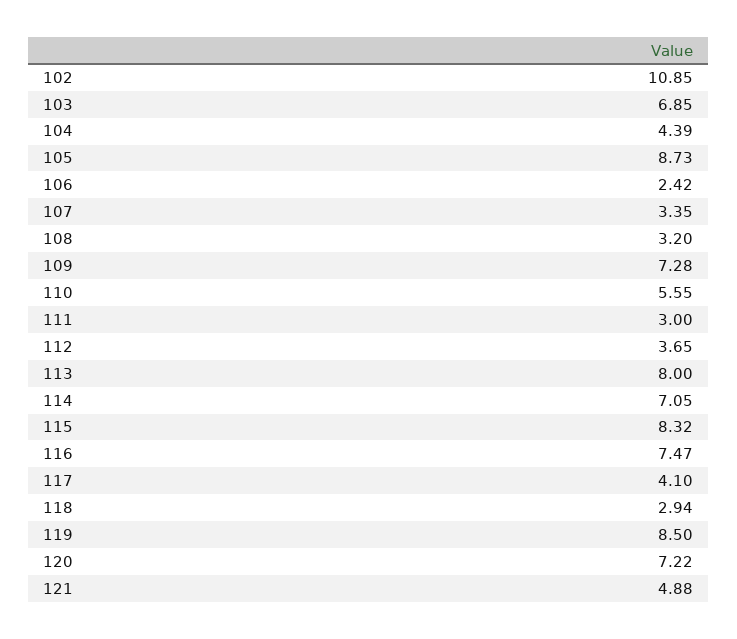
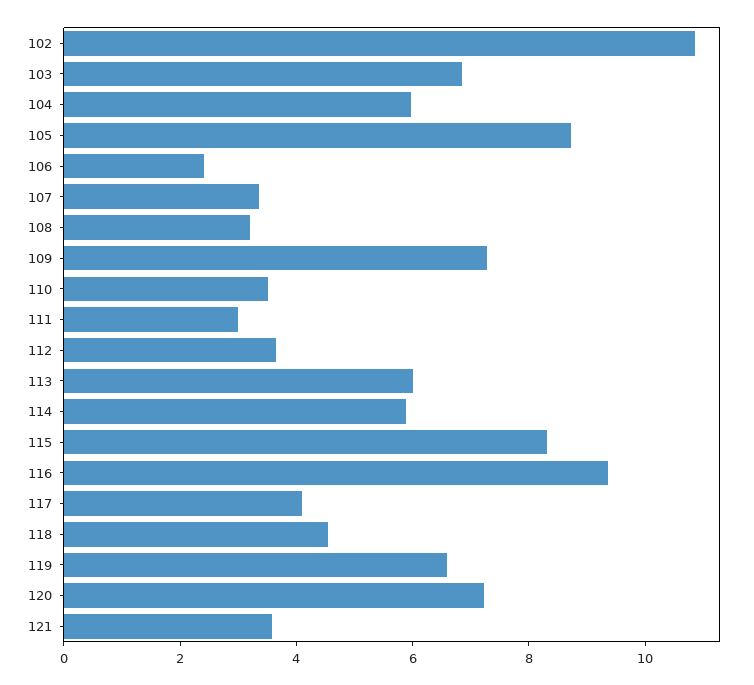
  {
    "102": 10.85,
    "103": 6.85,
-   "104": 4.39,
+   "104": 6,
    "105": 8.73,
    "106": 2.42,
    "107": 3.35,
    "108": 3.2,
    "109": 7.28,
-   "110": 5.55,
+   "110": 3.5,
    "111": 3,
    "112": 3.65,
-   "113": 8,
+   "113": 6,
-   "114": 7.05,
+   "114": 6,
    "115": 8.32,
-   "116": 7.47,
+   "116": 9.5,
    "117": 4.1,
-   "118": 2.94,
+   "118": 4.5,
-   "119": 8.5,
+   "119": 6.5,
    "120": 7.22,
-   "121": 4.88
+   "121": 3.5
  }

